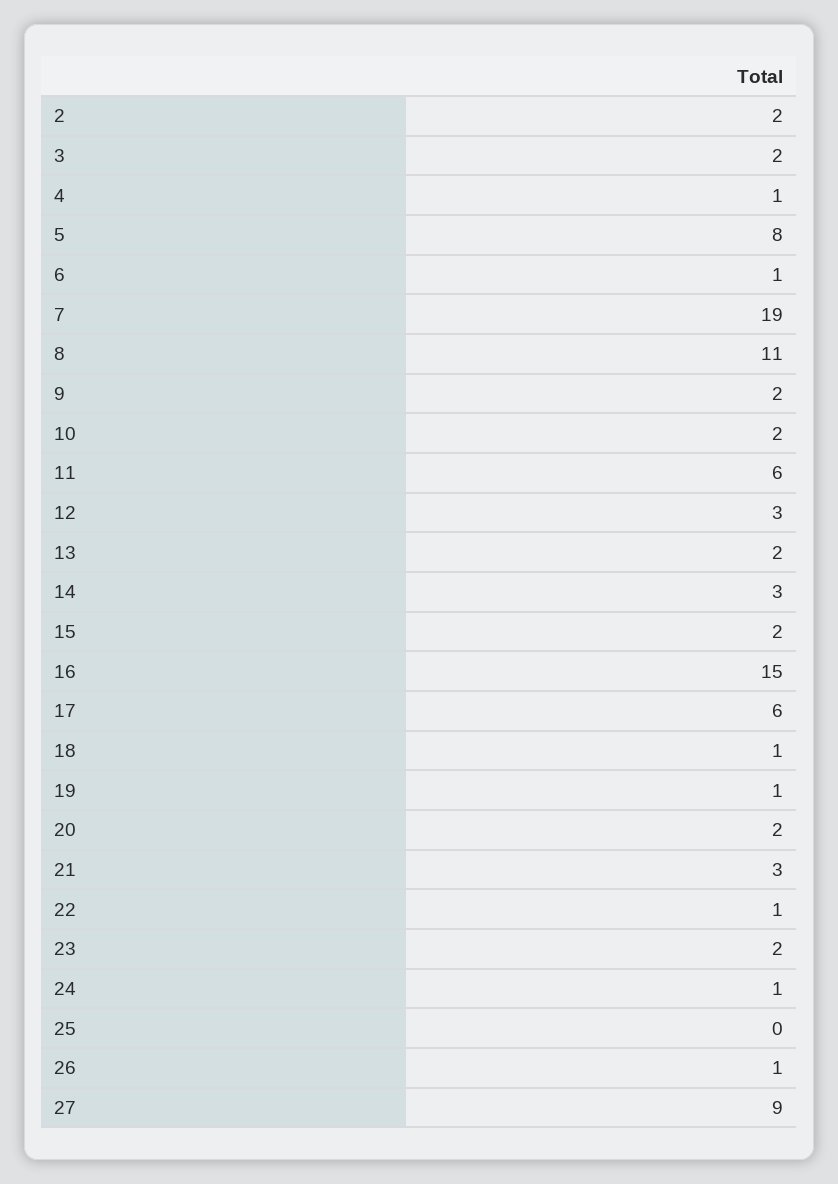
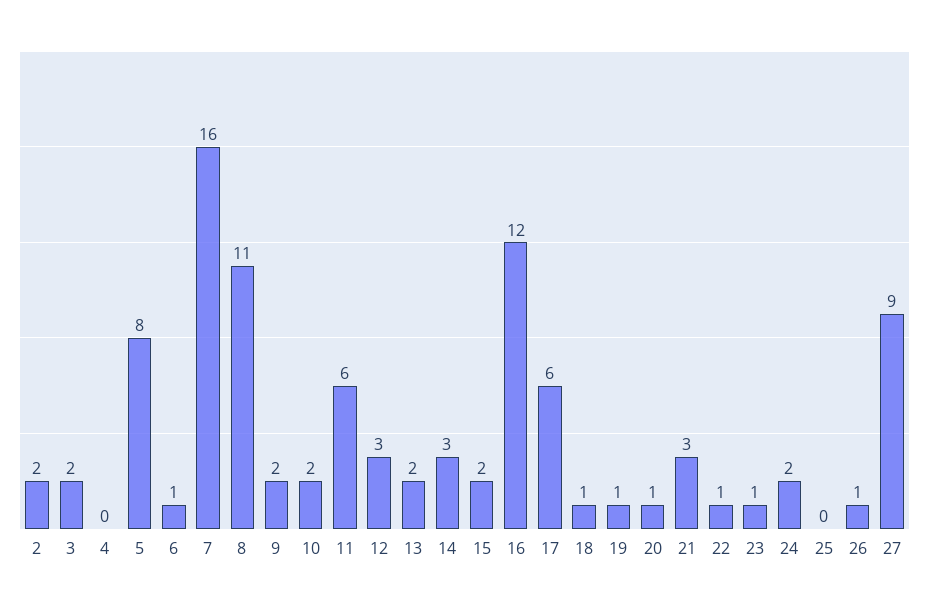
  {
    "2": 2,
    "3": 2,
-   "4": 1,
+   "4": 0,
    "5": 8,
    "6": 1,
-   "7": 19,
+   "7": 16,
    "8": 11,
    "9": 2,
    "10": 2,
    "11": 6,
    "12": 3,
    "13": 2,
    "14": 3,
    "15": 2,
-   "16": 15,
+   "16": 12,
    "17": 6,
    "18": 1,
    "19": 1,
-   "20": 2,
+   "20": 1,
    "21": 3,
    "22": 1,
-   "23": 2,
+   "23": 1,
-   "24": 1,
+   "24": 2,
    "25": 0,
    "26": 1,
    "27": 9
  }

